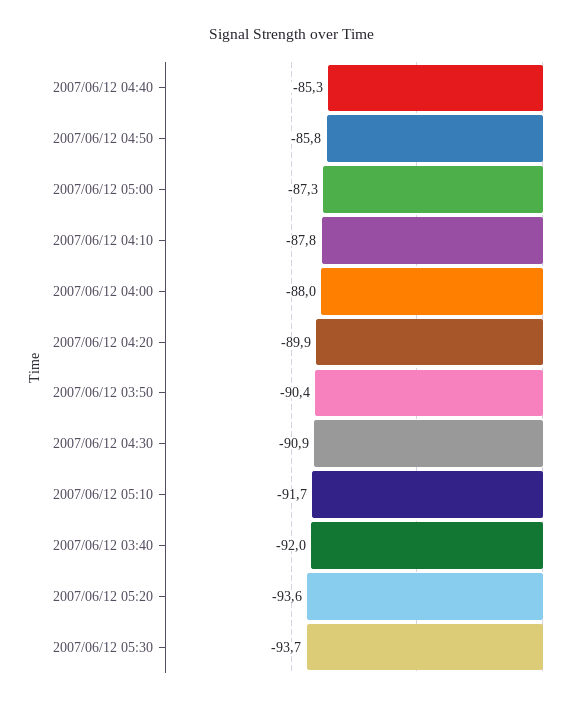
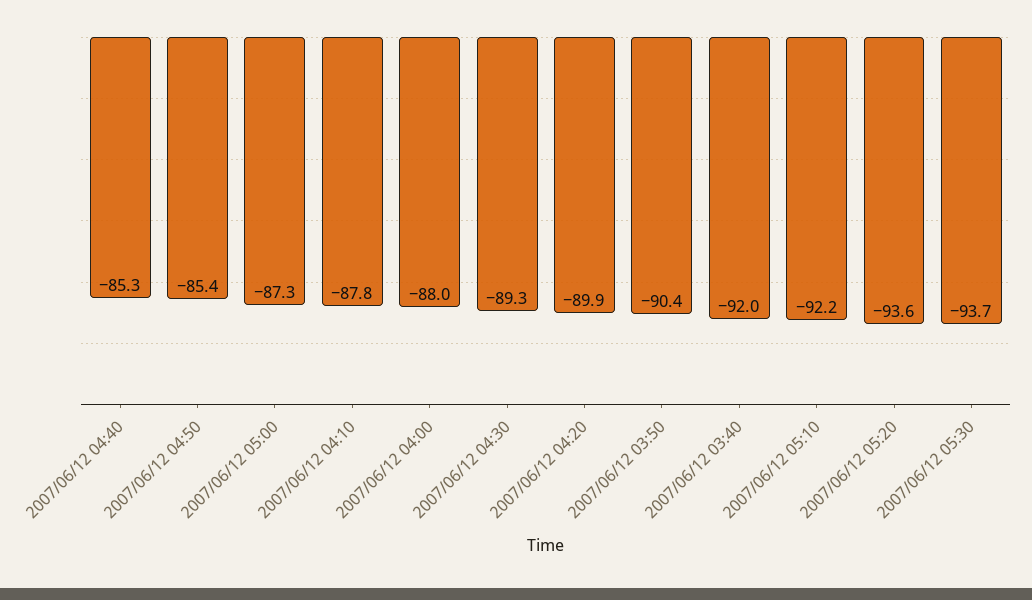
  {
    "2007/06/12 04:40": -85.3,
-   "2007/06/12 04:50": -85.8,
+   "2007/06/12 04:50": -85.4,
    "2007/06/12 05:00": -87.3,
    "2007/06/12 04:10": -87.8,
    "2007/06/12 04:00": -88,
    "2007/06/12 04:20": -89.9,
    "2007/06/12 03:50": -90.4,
-   "2007/06/12 04:30": -90.9,
+   "2007/06/12 04:30": -89.3,
-   "2007/06/12 05:10": -91.7,
+   "2007/06/12 05:10": -92.2,
    "2007/06/12 03:40": -92,
    "2007/06/12 05:20": -93.6,
    "2007/06/12 05:30": -93.7
  }

